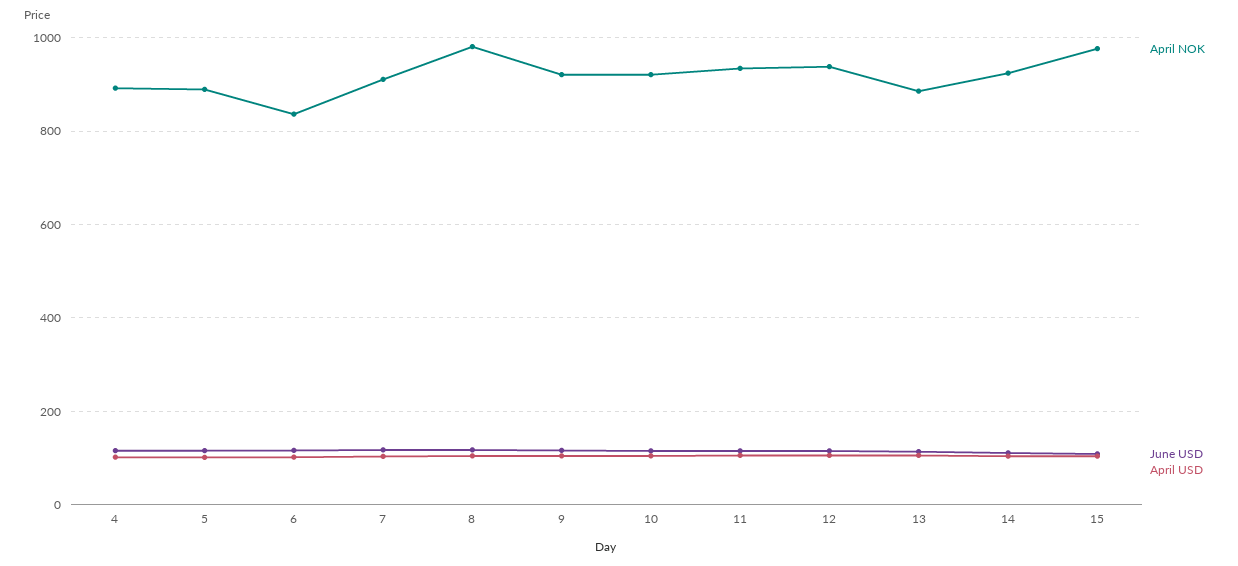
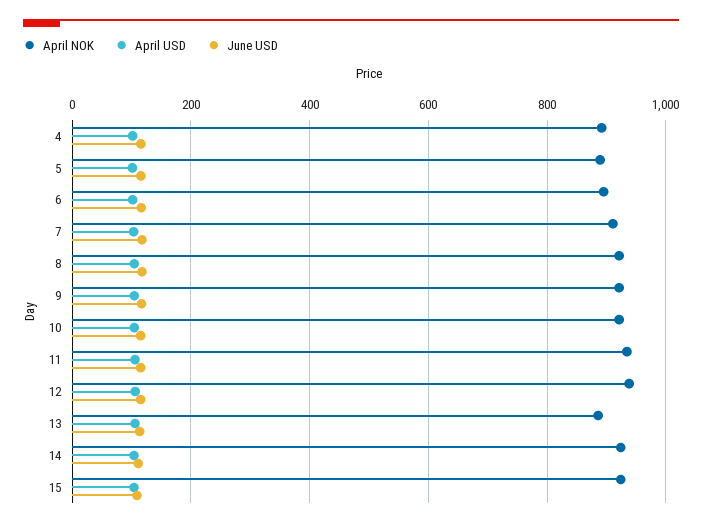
  {
    "April NOK": {
      "4": 900,
      "5": 880,
-     "6": 840,
+     "6": 900,
      "7": 920,
-     "8": 980,
+     "8": 920,
      "9": 920,
      "10": 920,
      "11": 940,
      "12": 940,
      "13": 880,
      "14": 920,
-     "15": 980
+     "15": 920
    },
    "June USD": {
      "4": 120,
      "5": 120,
      "6": 120,
      "7": 120,
      "8": 120,
      "9": 120,
      "10": 120,
      "11": 120,
      "12": 120,
      "13": 120,
      "14": 120,
      "15": 100
    },
    "April USD": {
      "4": 100,
      "5": 100,
      "6": 100,
      "7": 100,
      "8": 100,
      "9": 100,
      "10": 100,
      "11": 100,
      "12": 100,
      "13": 100,
      "14": 100,
      "15": 100
    }
  }

